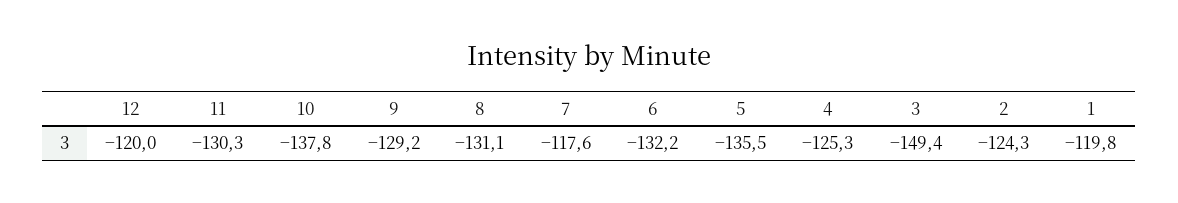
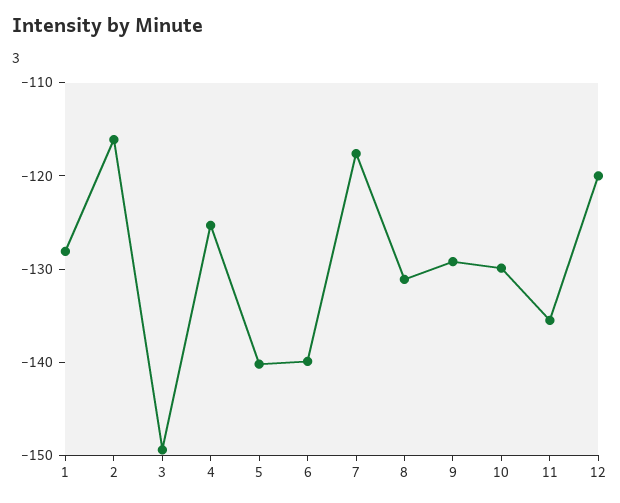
  {
    "12": -120,
-   "11": -130.3,
+   "11": -136,
-   "10": -137.8,
+   "10": -130,
    "9": -129.2,
    "8": -131.1,
    "7": -117.6,
-   "6": -132.2,
+   "6": -140,
-   "5": -135.5,
+   "5": -140,
    "4": -125.3,
    "3": -149.4,
-   "2": -124.3,
+   "2": -116,
-   "1": -119.8
+   "1": -128
  }

